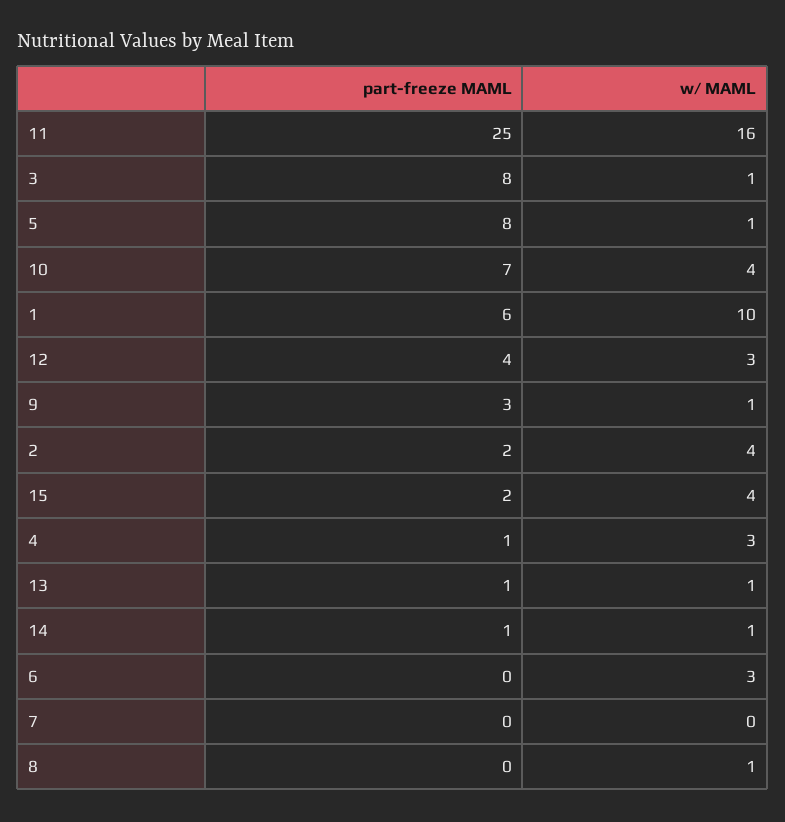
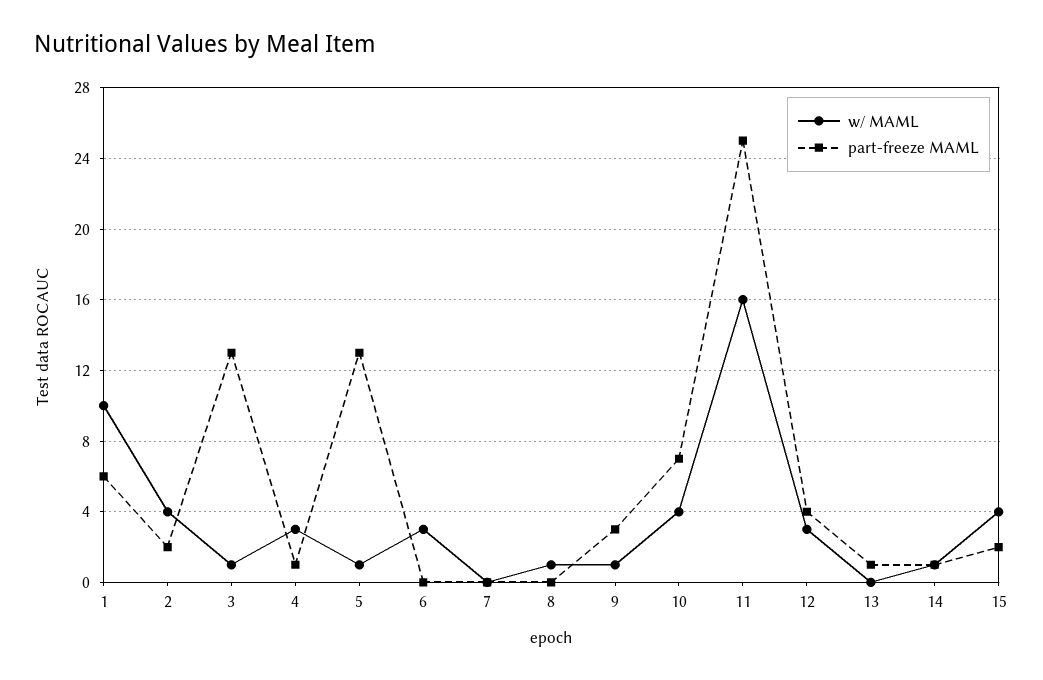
  {
    "part-freeze MAML": {
      "11": 25,
-     "3": 8,
+     "3": 13,
-     "5": 8,
+     "5": 13,
      "10": 7,
      "1": 6,
      "12": 4,
      "9": 3,
      "2": 2,
      "15": 2,
      "4": 1,
      "13": 1,
      "14": 1,
      "6": 0,
      "7": 0,
      "8": 0
    },
    "w/ MAML": {
      "11": 16,
      "3": 1,
      "5": 1,
      "10": 4,
      "1": 10,
      "12": 3,
      "9": 1,
      "2": 4,
      "15": 4,
      "4": 3,
-     "13": 1,
+     "13": 0,
      "14": 1,
      "6": 3,
      "7": 0,
      "8": 1
    }
  }

